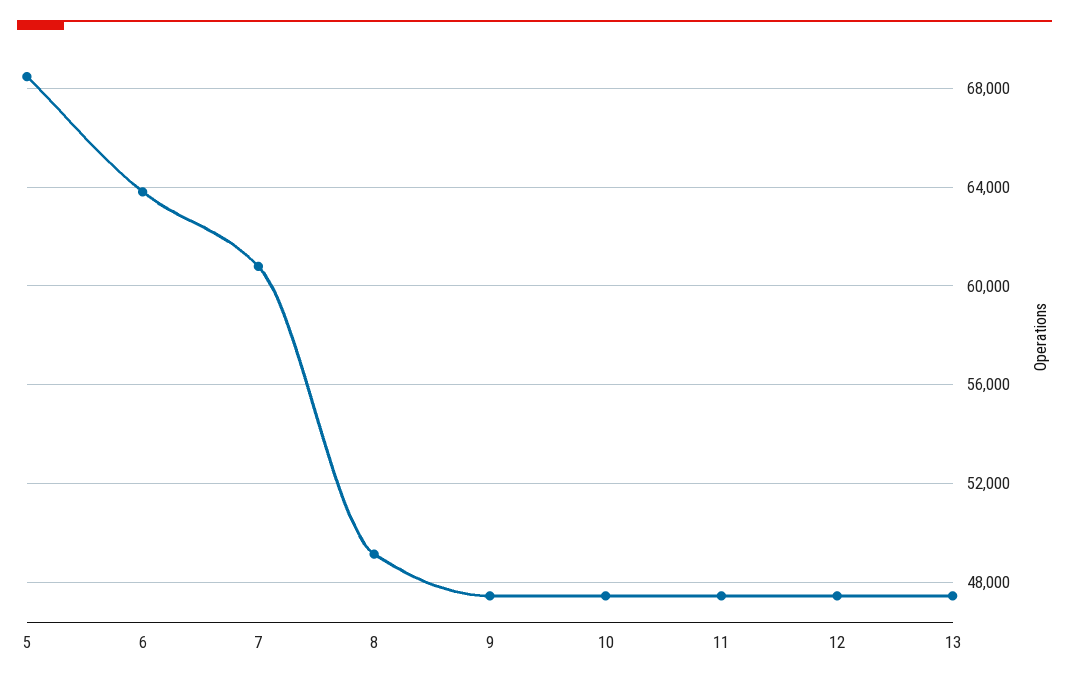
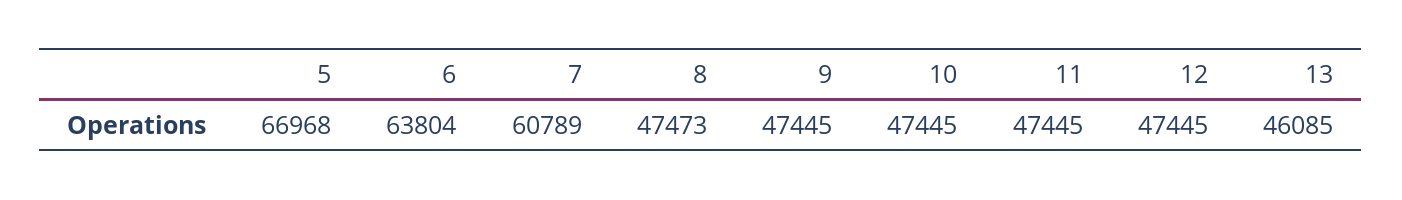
  {
-   "5": 68500,
+   "5": 66968,
    "6": 63804,
    "7": 60789,
-   "8": 49000,
+   "8": 47473,
    "9": 47445,
    "10": 47445,
    "11": 47445,
    "12": 47445,
-   "13": 47500
+   "13": 46085
  }

